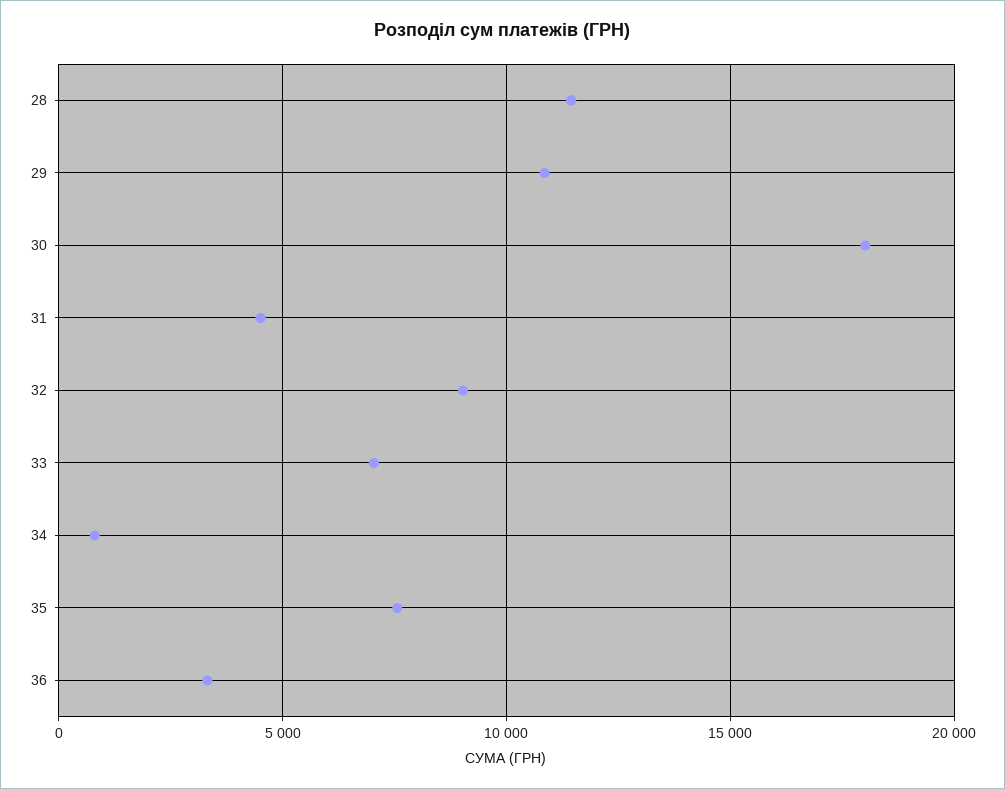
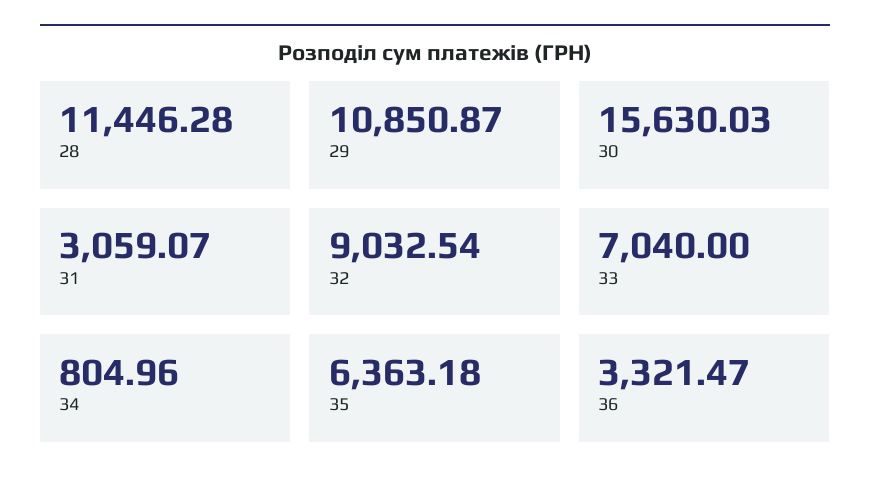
  {
    "28": 11446.28,
    "29": 10850.87,
-   "30": 18000,
+   "30": 15630.03,
-   "31": 4500,
+   "31": 3059.07,
    "32": 9032.54,
    "33": 7040,
    "34": 804.96,
-   "35": 7500,
+   "35": 6363.18,
    "36": 3321.47
  }

